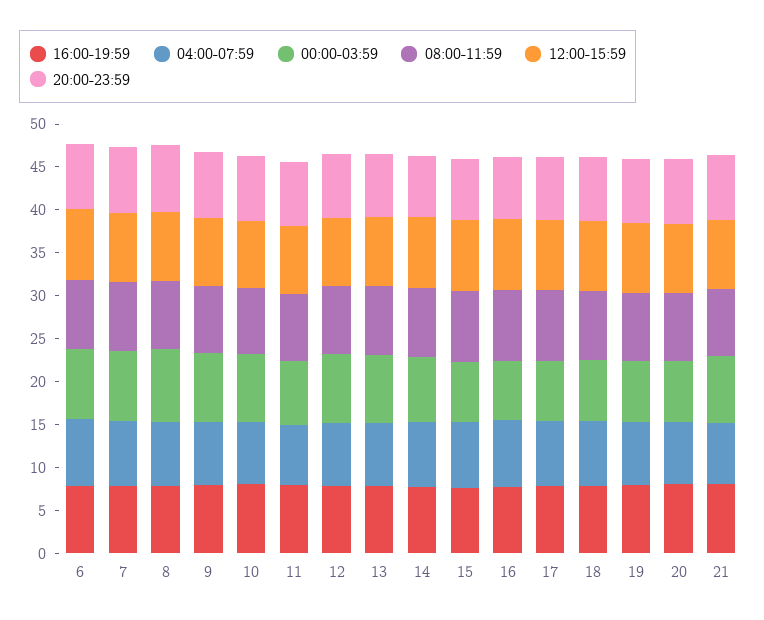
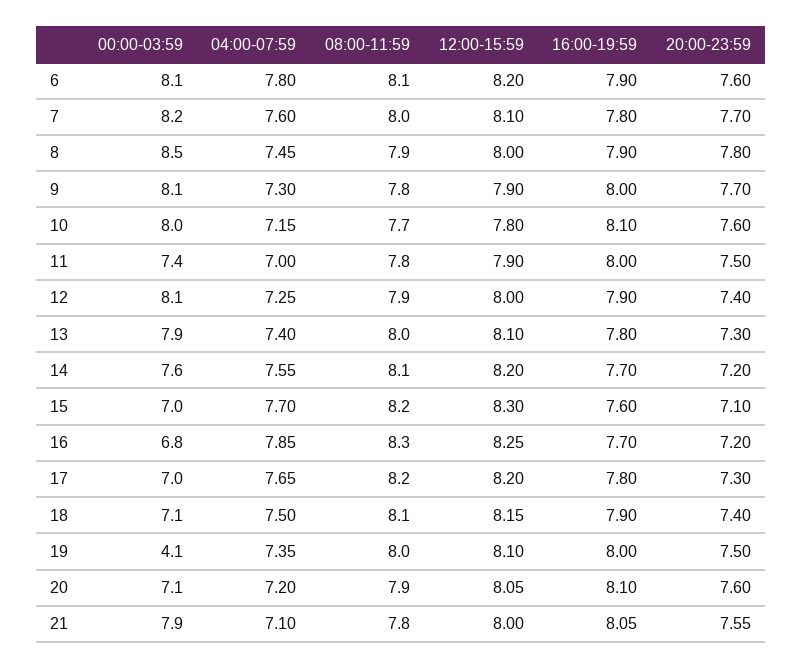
  {
    "16:00-19:59": {
      "6": 7.9,
      "7": 7.8,
      "8": 7.9,
      "9": 8,
      "10": 8.1,
      "11": 8,
      "12": 7.9,
      "13": 7.8,
      "14": 7.7,
      "15": 7.6,
      "16": 7.7,
      "17": 7.8,
      "18": 7.9,
      "19": 8,
      "20": 8.1,
      "21": 8.05
    },
    "04:00-07:59": {
      "6": 7.8,
      "7": 7.6,
      "8": 7.45,
      "9": 7.3,
      "10": 7.15,
      "11": 7,
      "12": 7.25,
      "13": 7.4,
      "14": 7.55,
      "15": 7.7,
      "16": 7.85,
      "17": 7.65,
      "18": 7.5,
      "19": 7.35,
      "20": 7.2,
      "21": 7.1
    },
    "00:00-03:59": {
      "6": 8.1,
      "7": 8.2,
      "8": 8.5,
      "9": 8.1,
      "10": 8,
      "11": 7.4,
      "12": 8.1,
      "13": 7.9,
      "14": 7.6,
      "15": 7,
      "16": 6.8,
      "17": 7,
      "18": 7.1,
-     "19": 7,
+     "19": 4.1,
      "20": 7.1,
      "21": 7.9
    },
    "08:00-11:59": {
      "6": 8.1,
      "7": 8,
      "8": 7.9,
      "9": 7.8,
      "10": 7.7,
      "11": 7.8,
      "12": 7.9,
      "13": 8,
      "14": 8.1,
      "15": 8.2,
      "16": 8.3,
      "17": 8.2,
      "18": 8.1,
      "19": 8,
      "20": 7.9,
      "21": 7.8
    },
    "12:00-15:59": {
      "6": 8.2,
      "7": 8.1,
      "8": 8,
      "9": 7.9,
      "10": 7.8,
      "11": 7.9,
      "12": 8,
      "13": 8.1,
      "14": 8.2,
      "15": 8.3,
      "16": 8.25,
      "17": 8.2,
      "18": 8.15,
      "19": 8.1,
      "20": 8.05,
      "21": 8
    },
    "20:00-23:59": {
      "6": 7.6,
      "7": 7.7,
      "8": 7.8,
      "9": 7.7,
      "10": 7.6,
      "11": 7.5,
      "12": 7.4,
      "13": 7.3,
      "14": 7.2,
      "15": 7.1,
      "16": 7.2,
      "17": 7.3,
      "18": 7.4,
      "19": 7.5,
      "20": 7.6,
      "21": 7.55
    }
  }

